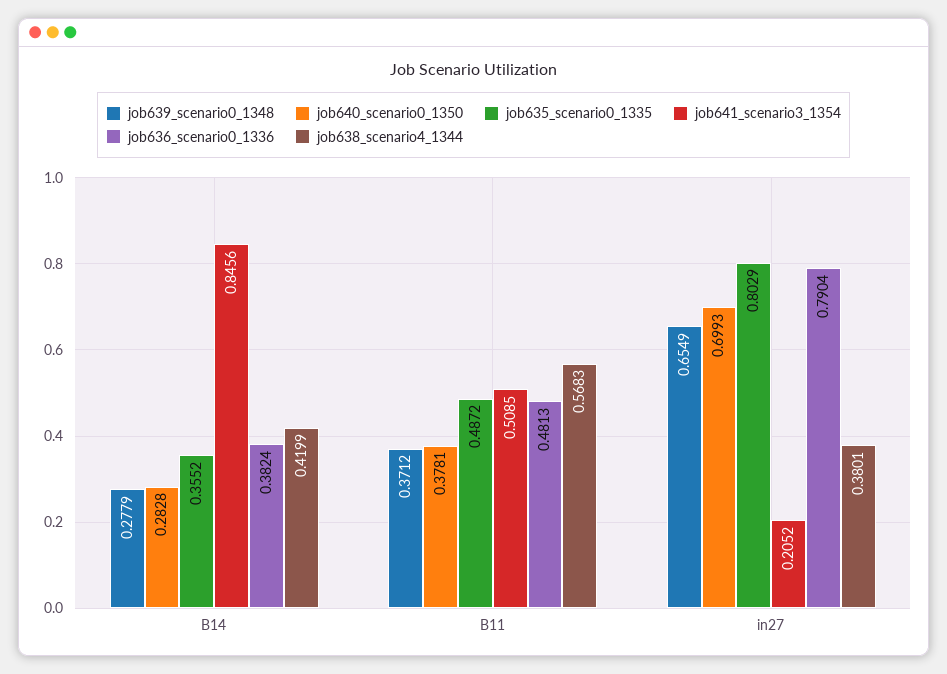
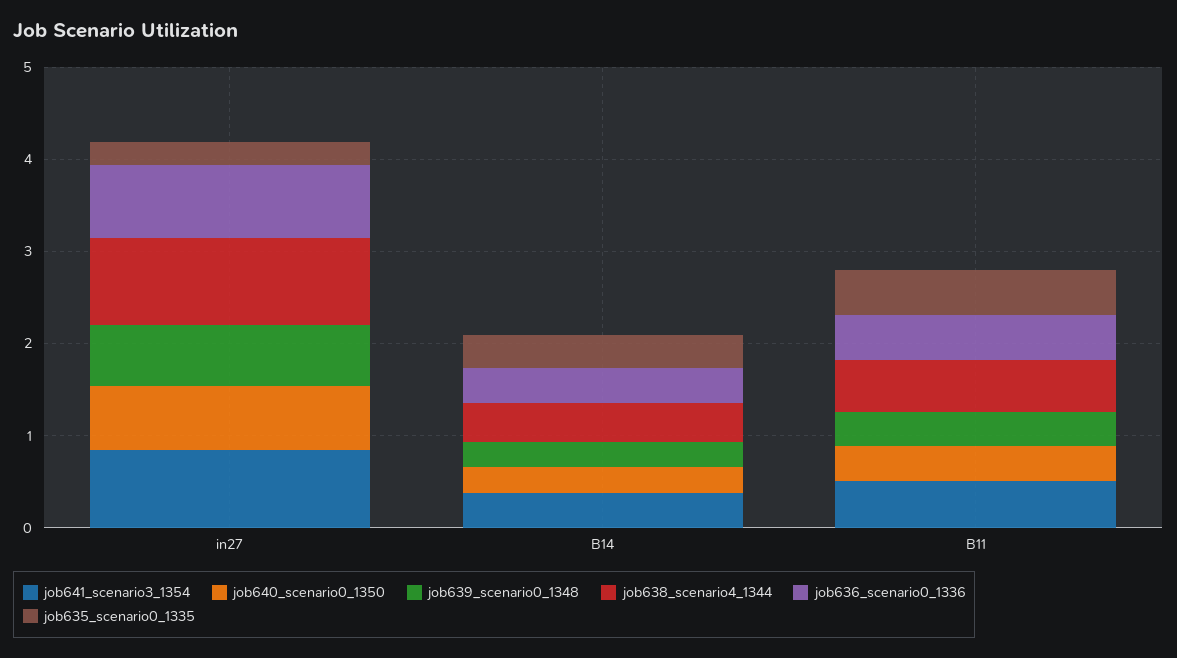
  {
    "job639_scenario0_1348": {
      "B14": 0.2779,
      "B11": 0.3712,
      "in27": 0.6549
    },
    "job640_scenario0_1350": {
      "B14": 0.2828,
      "B11": 0.3781,
      "in27": 0.6993
    },
    "job635_scenario0_1335": {
      "B14": 0.3552,
      "B11": 0.4872,
-     "in27": 0.8029
+     "in27": 0.2
    },
    "job641_scenario3_1354": {
-     "B14": 0.8456,
+     "B14": 0.4,
      "B11": 0.5085,
-     "in27": 0.2052
+     "in27": 0.8
    },
    "job636_scenario0_1336": {
      "B14": 0.3824,
      "B11": 0.4813,
      "in27": 0.7904
    },
    "job638_scenario4_1344": {
      "B14": 0.4199,
      "B11": 0.5683,
-     "in27": 0.3801
+     "in27": 1
    }
  }

